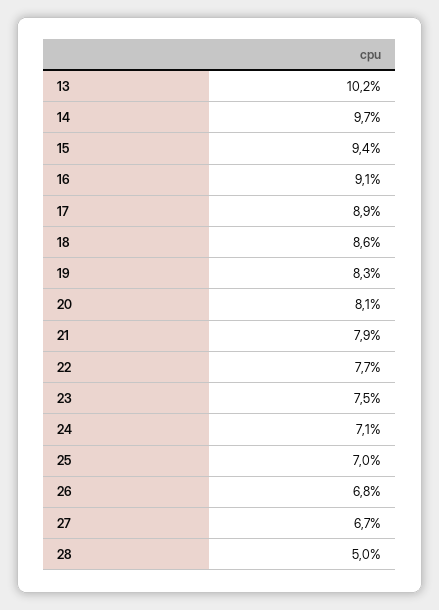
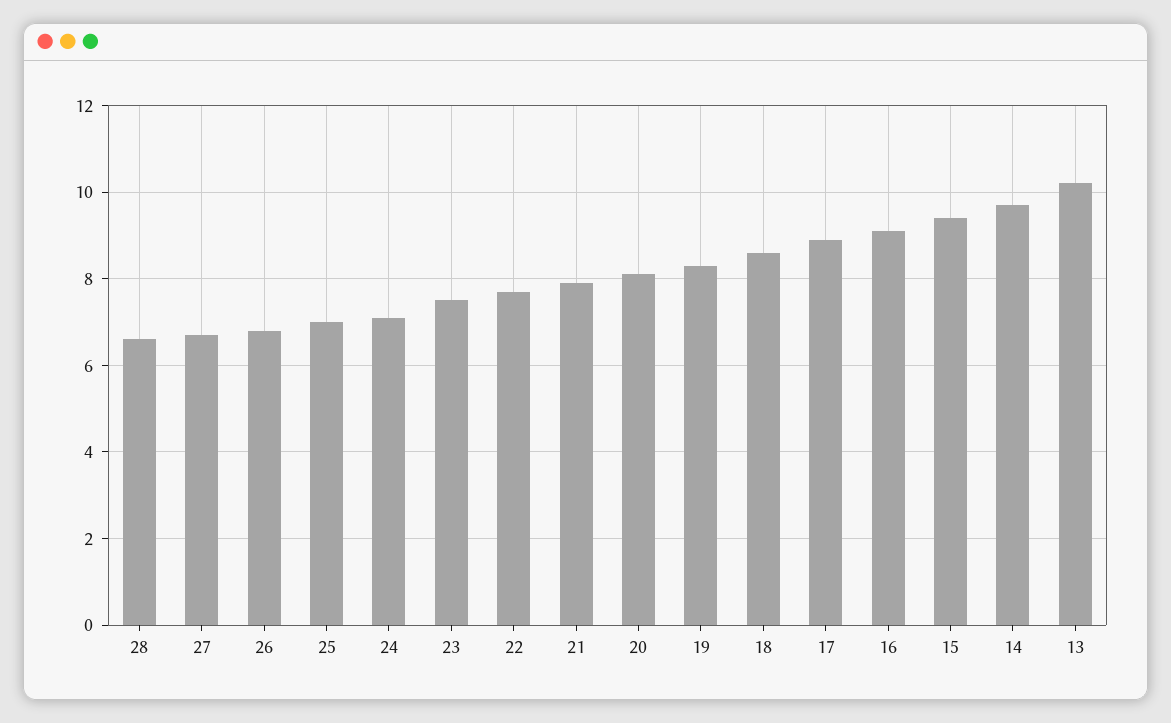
  {
    "13": 10.2,
    "14": 9.7,
    "15": 9.4,
    "16": 9.1,
    "17": 8.9,
    "18": 8.6,
    "19": 8.3,
    "20": 8.1,
    "21": 7.9,
    "22": 7.7,
    "23": 7.5,
    "24": 7.1,
    "25": 7,
    "26": 6.8,
    "27": 6.7,
-   "28": 5
+   "28": 6.5
  }

